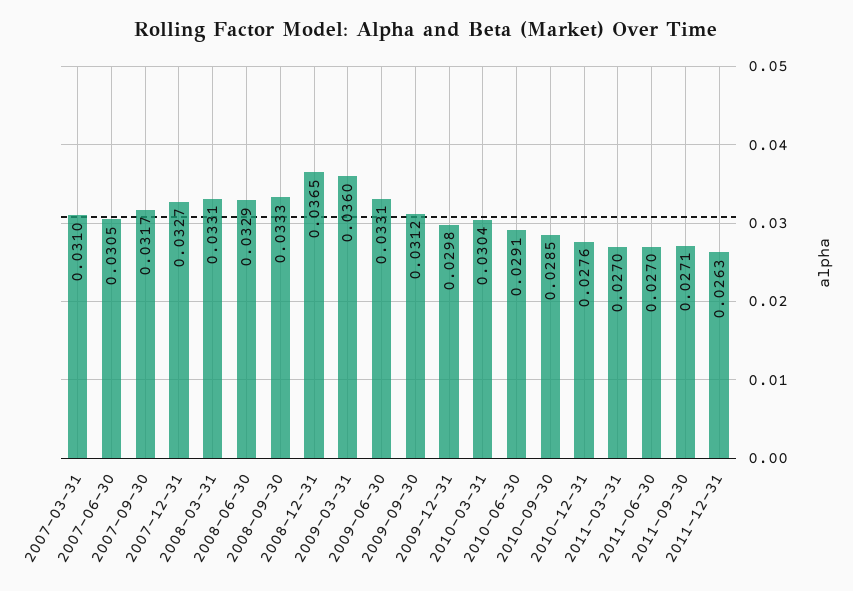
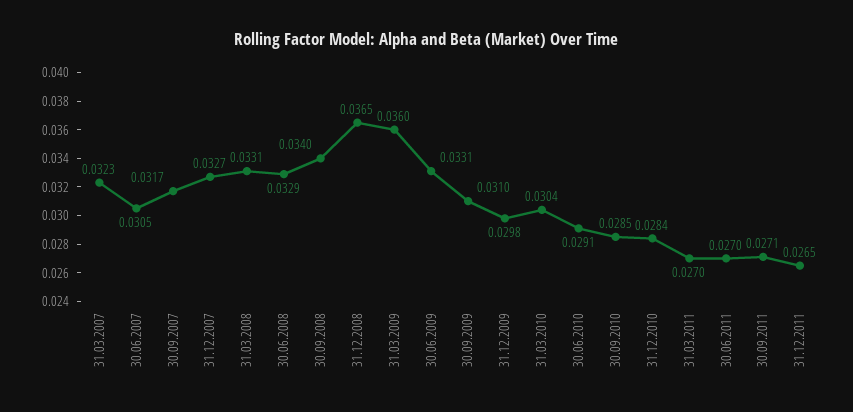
  {
-   "2007-03-31": 0.031,
+   "2007-03-31": 0.0323,
    "2007-06-30": 0.0305,
    "2007-09-30": 0.0317,
    "2007-12-31": 0.0327,
    "2008-03-31": 0.0331,
    "2008-06-30": 0.0329,
-   "2008-09-30": 0.0333,
+   "2008-09-30": 0.034,
    "2008-12-31": 0.0365,
    "2009-03-31": 0.036,
    "2009-06-30": 0.0331,
-   "2009-09-30": 0.0312,
+   "2009-09-30": 0.031,
    "2009-12-31": 0.0298,
    "2010-03-31": 0.0304,
    "2010-06-30": 0.0291,
    "2010-09-30": 0.0285,
-   "2010-12-31": 0.0276,
+   "2010-12-31": 0.0284,
    "2011-03-31": 0.027,
    "2011-06-30": 0.027,
    "2011-09-30": 0.0271,
-   "2011-12-31": 0.0263
+   "2011-12-31": 0.0265
  }

